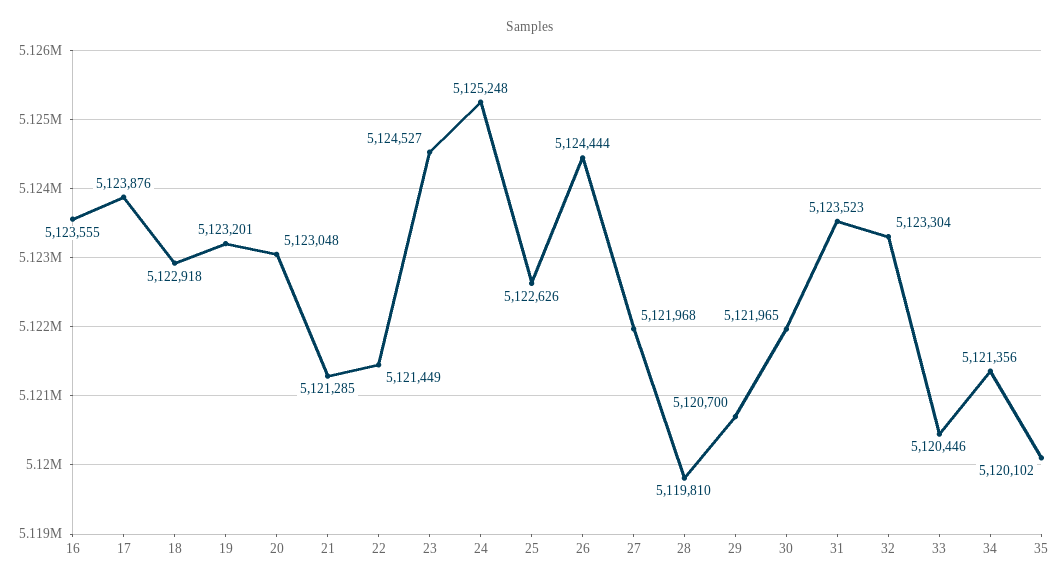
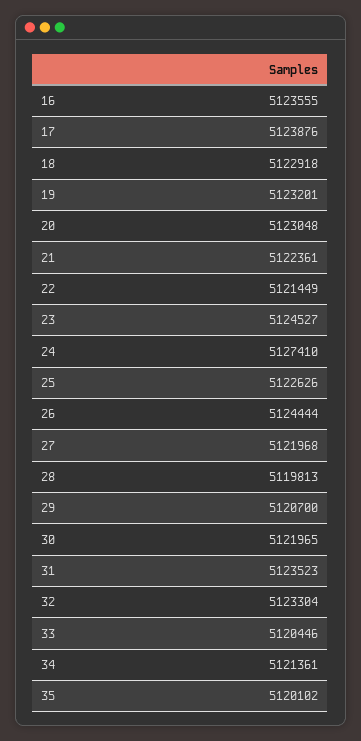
  {
    "16": 5123555,
    "17": 5123876,
    "18": 5122918,
    "19": 5123201,
    "20": 5123048,
-   "21": 5121285,
+   "21": 5122361,
    "22": 5121449,
    "23": 5124527,
-   "24": 5125248,
+   "24": 5127410,
    "25": 5122626,
    "26": 5124444,
    "27": 5121968,
-   "28": 5119810,
+   "28": 5119813,
    "29": 5120700,
    "30": 5121965,
    "31": 5123523,
    "32": 5123304,
    "33": 5120446,
-   "34": 5121356,
+   "34": 5121361,
    "35": 5120102
  }

